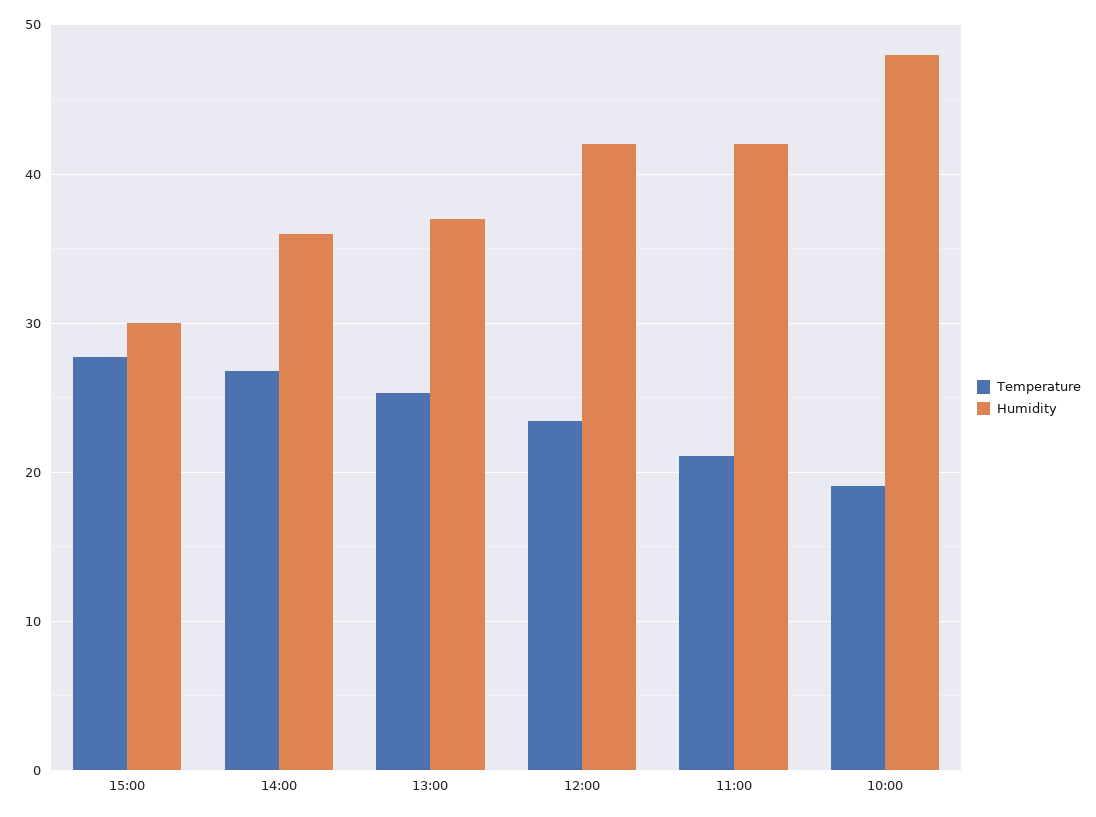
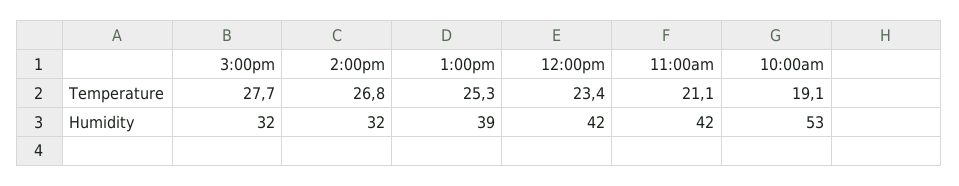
  {
    "Temperature": {
      "15:00": 27.7,
      "14:00": 26.8,
      "13:00": 25.3,
      "12:00": 23.4,
      "11:00": 21.1,
      "10:00": 19.1
    },
    "Humidity": {
-     "15:00": 30,
+     "15:00": 32,
-     "14:00": 36,
+     "14:00": 32,
-     "13:00": 37,
+     "13:00": 39,
      "12:00": 42,
      "11:00": 42,
-     "10:00": 48
+     "10:00": 53
    }
  }

